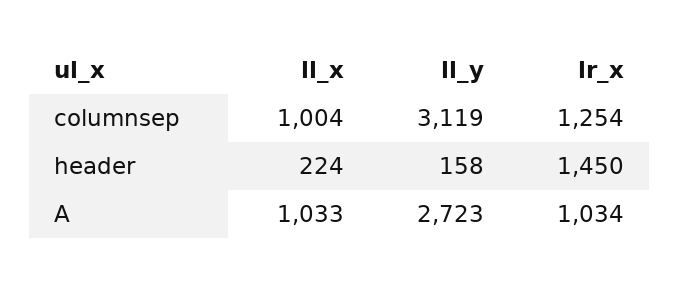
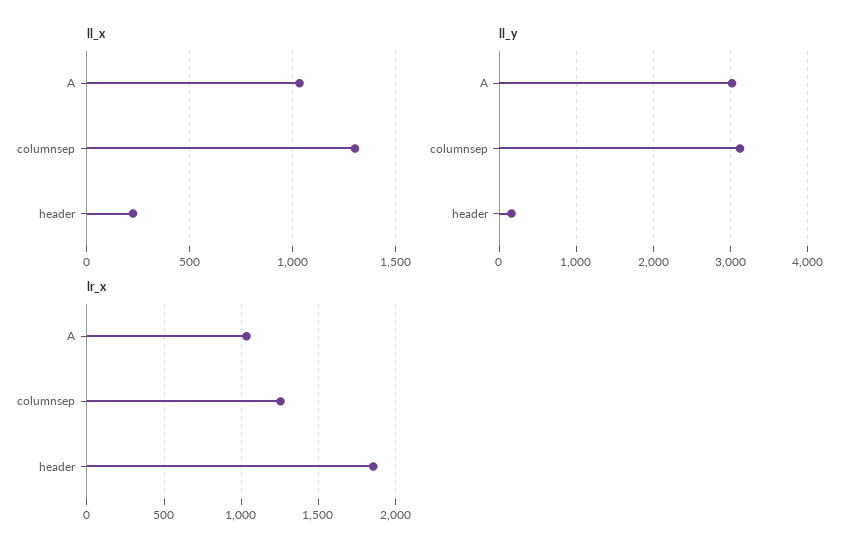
  {
    "ll_x": {
-     "columnsep": 1004,
+     "columnsep": 1300,
      "header": 224,
      "A": 1033
    },
    "ll_y": {
      "columnsep": 3119,
      "header": 158,
-     "A": 2723
+     "A": 3000
    },
    "lr_x": {
      "columnsep": 1254,
-     "header": 1450,
+     "header": 1850,
      "A": 1034
    }
  }

